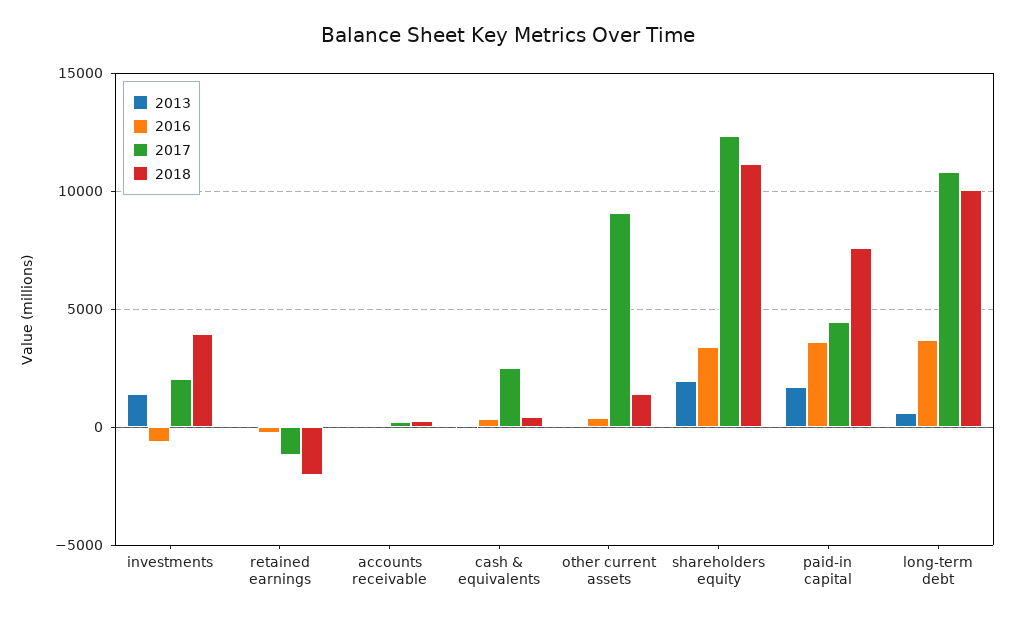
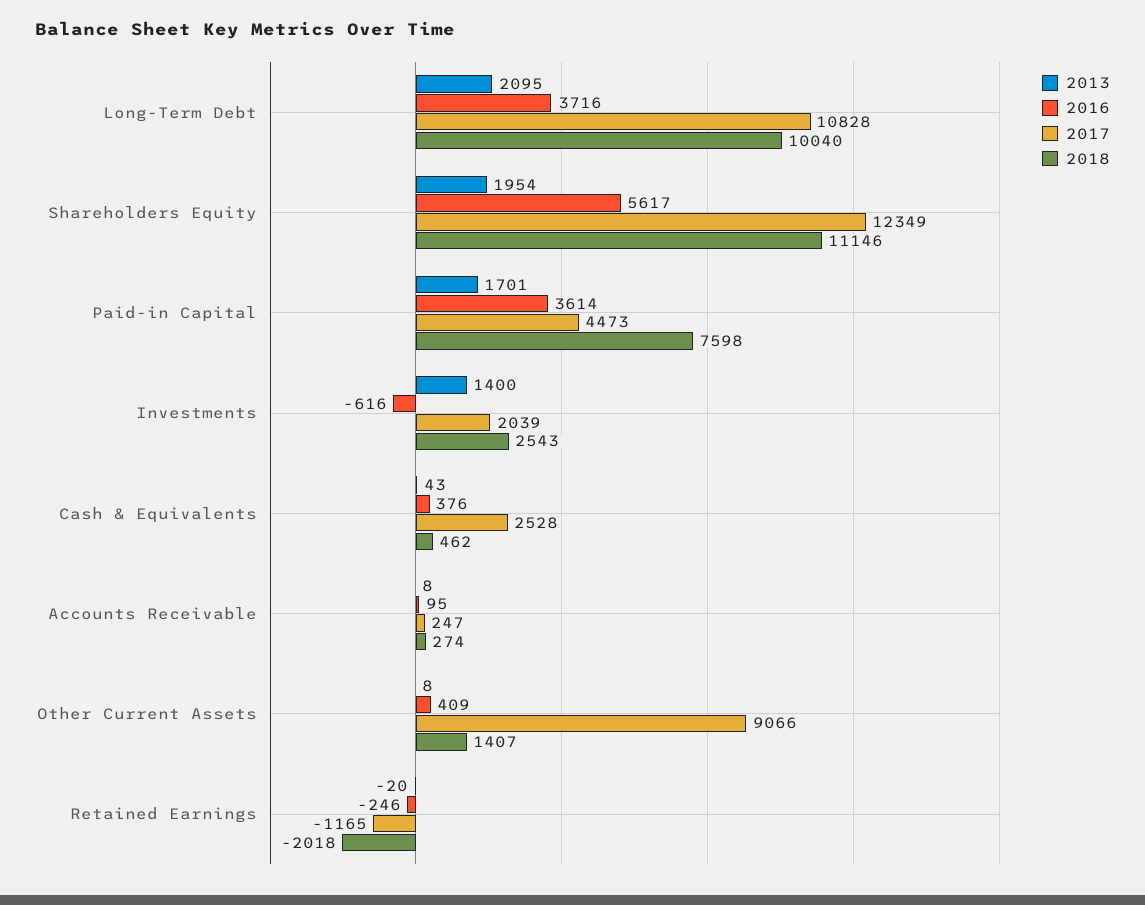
  {
    "2013": {
      "investments": 1400,
      "retained earnings": -20,
      "accounts receivable": 8,
      "cash & equivalents": 43,
      "other current assets": 8,
      "shareholders equity": 1954,
      "paid-in capital": 1701,
-     "long-term debt": 500
+     "long-term debt": 2095
    },
    "2016": {
      "investments": -616,
      "retained earnings": -246,
      "accounts receivable": 95,
      "cash & equivalents": 376,
      "other current assets": 409,
-     "shareholders equity": 3500,
+     "shareholders equity": 5617,
      "paid-in capital": 3614,
      "long-term debt": 3716
    },
    "2017": {
      "investments": 2039,
      "retained earnings": -1165,
      "accounts receivable": 247,
      "cash & equivalents": 2528,
      "other current assets": 9066,
      "shareholders equity": 12349,
      "paid-in capital": 4473,
      "long-term debt": 10828
    },
    "2018": {
-     "investments": 4000,
+     "investments": 2543,
      "retained earnings": -2018,
      "accounts receivable": 274,
      "cash & equivalents": 462,
      "other current assets": 1407,
      "shareholders equity": 11146,
      "paid-in capital": 7598,
      "long-term debt": 10040
    }
  }

